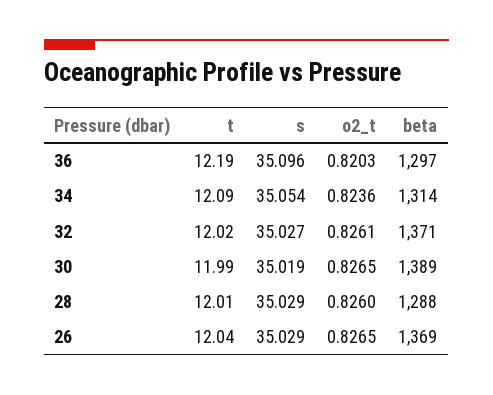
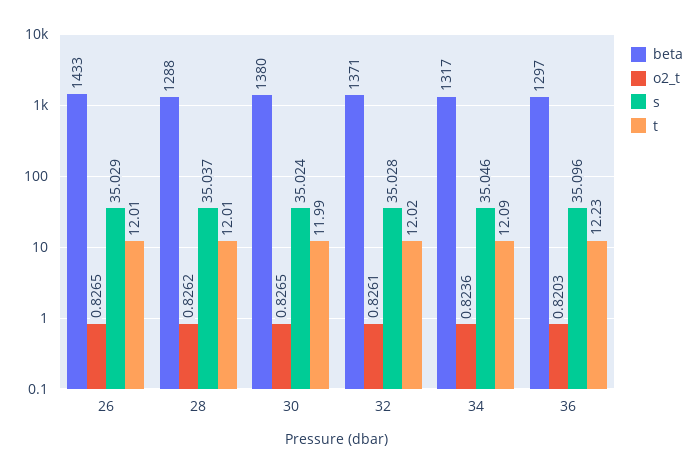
  {
    "t": {
-     "36": 12.19,
+     "36": 12.23,
      "34": 12.09,
      "32": 12.02,
      "30": 11.99,
      "28": 12.01,
-     "26": 12.04
+     "26": 12.01
    },
    "s": {
      "36": 35.096,
-     "34": 35.054,
+     "34": 35.046,
-     "32": 35.027,
+     "32": 35.028,
-     "30": 35.019,
+     "30": 35.024,
-     "28": 35.029,
+     "28": 35.037,
      "26": 35.029
    },
    "o2_t": {
      "36": 0.8203,
      "34": 0.8236,
      "32": 0.8261,
      "30": 0.8265,
-     "28": 0.826,
+     "28": 0.8262,
      "26": 0.8265
    },
    "beta": {
      "36": 1297,
-     "34": 1314,
+     "34": 1317,
      "32": 1371,
-     "30": 1389,
+     "30": 1380,
      "28": 1288,
-     "26": 1369
+     "26": 1433
    }
  }

